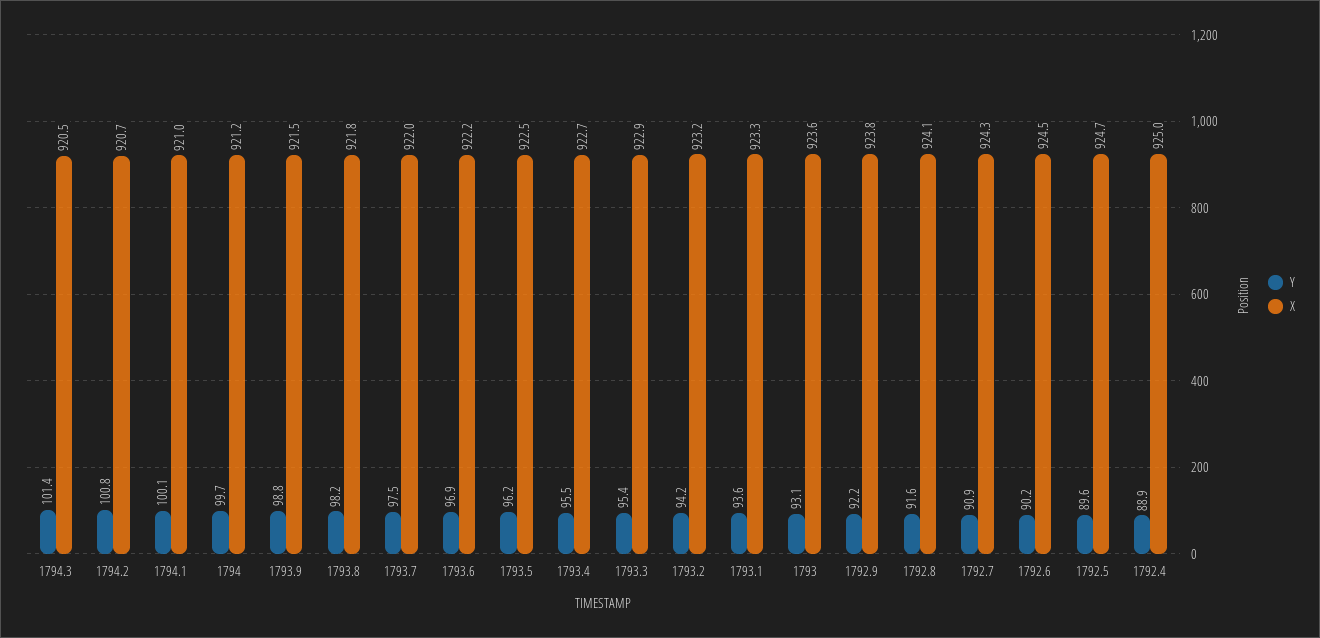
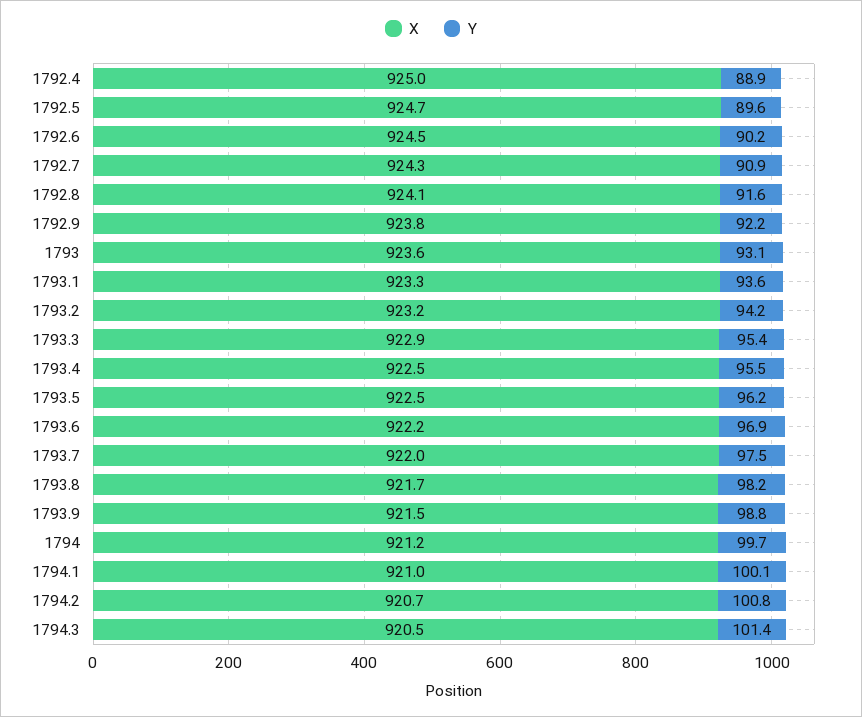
  {
    "Y": {
      "1794.3": 101.4,
      "1794.2": 100.8,
      "1794.1": 100.1,
      "1794": 99.7,
      "1793.9": 98.8,
      "1793.8": 98.2,
      "1793.7": 97.5,
      "1793.6": 96.9,
      "1793.5": 96.2,
      "1793.4": 95.5,
      "1793.3": 95.4,
      "1793.2": 94.2,
      "1793.1": 93.6,
      "1793": 93.1,
      "1792.9": 92.2,
      "1792.8": 91.6,
      "1792.7": 90.9,
      "1792.6": 90.2,
      "1792.5": 89.6,
      "1792.4": 88.9
    },
    "X": {
      "1794.3": 920.5,
      "1794.2": 920.7,
      "1794.1": 921,
      "1794": 921.2,
      "1793.9": 921.5,
-     "1793.8": 921.8,
+     "1793.8": 921.7,
      "1793.7": 922,
      "1793.6": 922.2,
      "1793.5": 922.5,
-     "1793.4": 922.7,
+     "1793.4": 922.5,
      "1793.3": 922.9,
      "1793.2": 923.2,
      "1793.1": 923.3,
      "1793": 923.6,
      "1792.9": 923.8,
      "1792.8": 924.1,
      "1792.7": 924.3,
      "1792.6": 924.5,
      "1792.5": 924.7,
      "1792.4": 925
    }
  }

